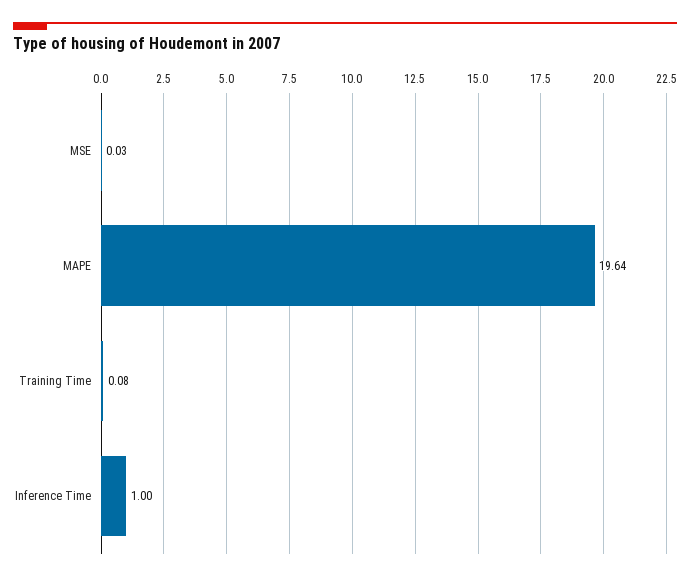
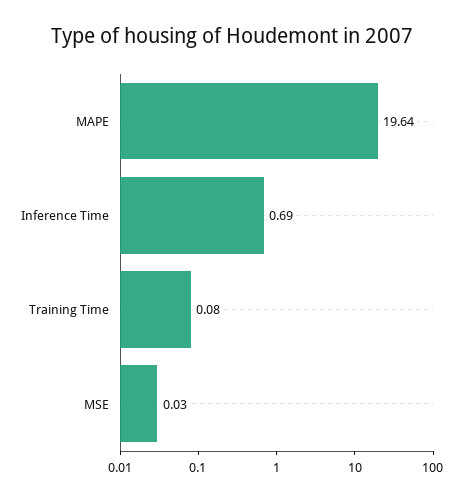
  {
    "MSE": 0.03,
    "MAPE": 19.64,
    "Training Time": 0.08,
-   "Inference Time": 1
+   "Inference Time": 0.69
  }

